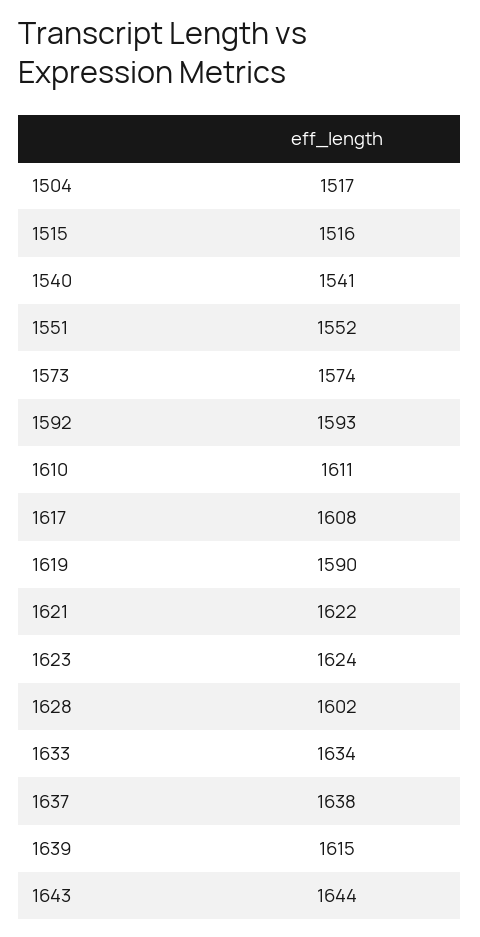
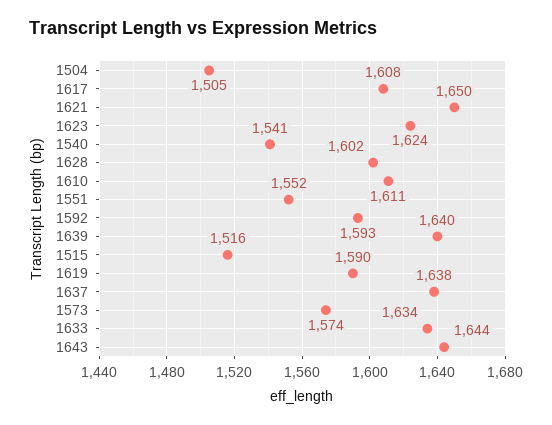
  {
-   "1504": 1517,
+   "1504": 1505,
    "1515": 1516,
    "1540": 1541,
    "1551": 1552,
    "1573": 1574,
    "1592": 1593,
    "1610": 1611,
    "1617": 1608,
    "1619": 1590,
-   "1621": 1622,
+   "1621": 1650,
    "1623": 1624,
    "1628": 1602,
    "1633": 1634,
    "1637": 1638,
-   "1639": 1615,
+   "1639": 1640,
    "1643": 1644
  }

